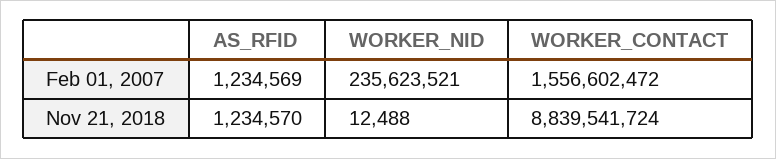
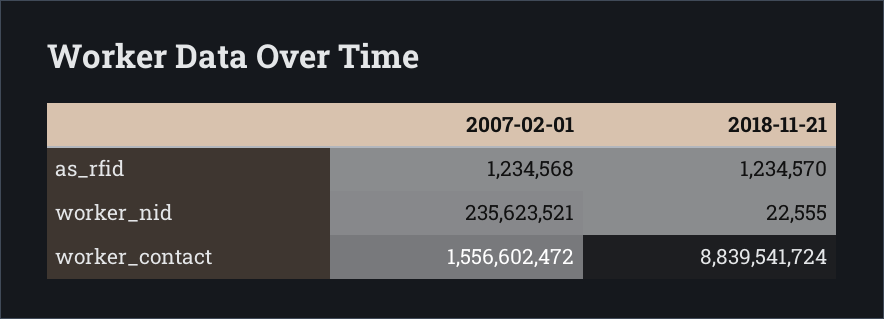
  {
    "AS_RFID": {
-     "Feb 01, 2007": 1234569,
+     "Feb 01, 2007": 1234568,
      "Nov 21, 2018": 1234570
    },
    "WORKER_NID": {
      "Feb 01, 2007": 235623521,
-     "Nov 21, 2018": 12488
+     "Nov 21, 2018": 22555
    },
    "WORKER_CONTACT": {
      "Feb 01, 2007": 1556602472,
      "Nov 21, 2018": 8839541724
    }
  }

